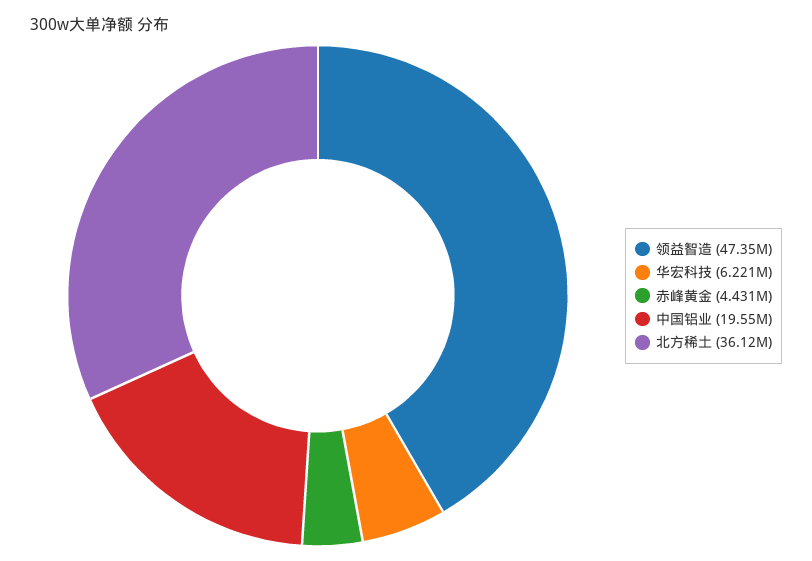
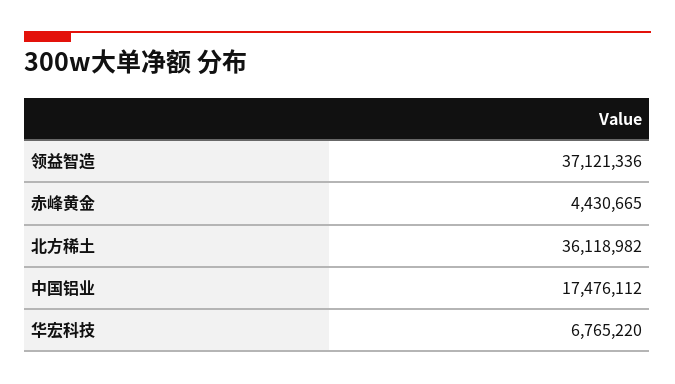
  {
-   "领益智造": 47350000,
+   "领益智造": 37121336,
-   "华宏科技": 6221000,
+   "华宏科技": 6765220,
    "赤峰黄金": 4430665,
-   "中国铝业": 19550000,
+   "中国铝业": 17476112,
    "北方稀土": 36118982
  }

